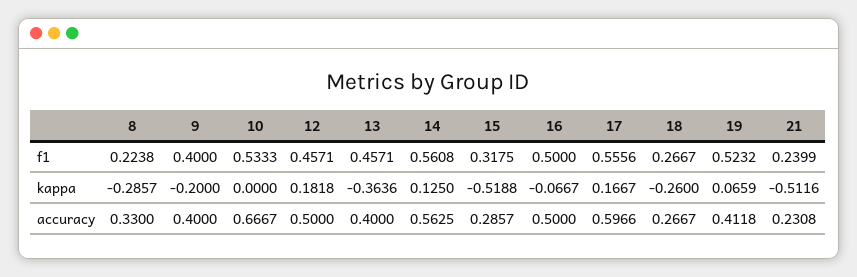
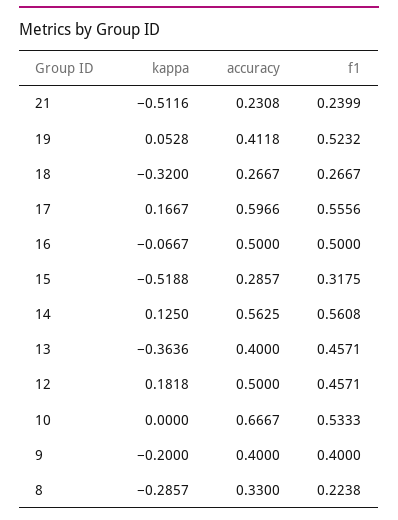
  {
    "8": {
      "f1": 0.2238,
      "kappa": -0.2857,
      "accuracy": 0.33
    },
    "9": {
      "f1": 0.4,
      "kappa": -0.2,
      "accuracy": 0.4
    },
    "10": {
      "f1": 0.5333,
      "kappa": 0,
      "accuracy": 0.6667
    },
    "12": {
      "f1": 0.4571,
      "kappa": 0.1818,
      "accuracy": 0.5
    },
    "13": {
      "f1": 0.4571,
      "kappa": -0.3636,
      "accuracy": 0.4
    },
    "14": {
      "f1": 0.5608,
      "kappa": 0.125,
      "accuracy": 0.5625
    },
    "15": {
      "f1": 0.3175,
      "kappa": -0.5188,
      "accuracy": 0.2857
    },
    "16": {
      "f1": 0.5,
      "kappa": -0.0667,
      "accuracy": 0.5
    },
    "17": {
      "f1": 0.5556,
      "kappa": 0.1667,
      "accuracy": 0.5966
    },
    "18": {
      "f1": 0.2667,
-     "kappa": -0.26,
+     "kappa": -0.32,
      "accuracy": 0.2667
    },
    "19": {
      "f1": 0.5232,
-     "kappa": 0.0659,
+     "kappa": 0.0528,
      "accuracy": 0.4118
    },
    "21": {
      "f1": 0.2399,
      "kappa": -0.5116,
      "accuracy": 0.2308
    }
  }

